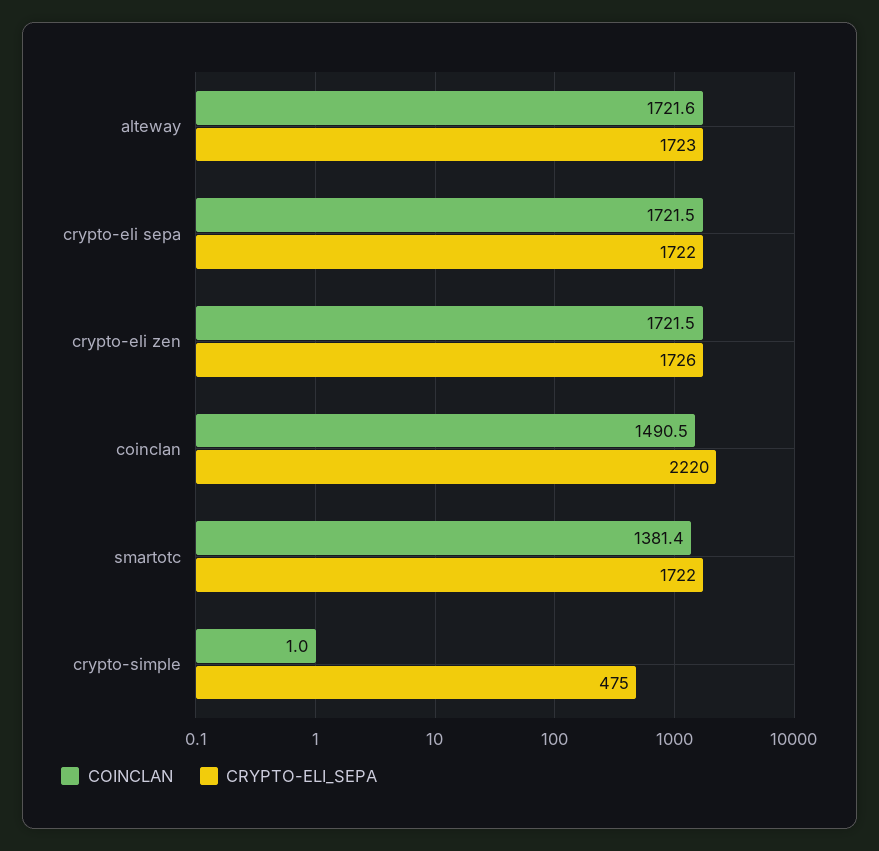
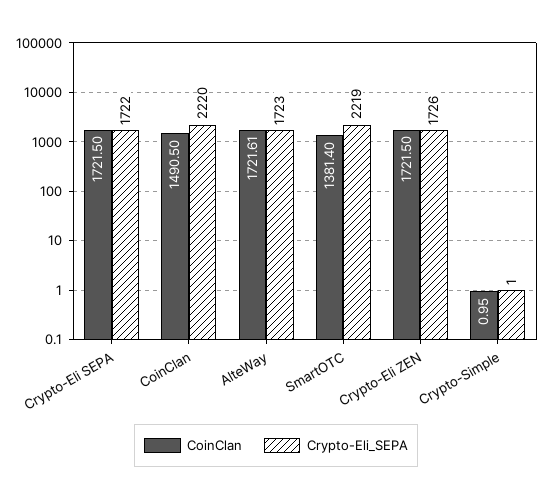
  {
    "COINCLAN": {
      "alteway": 1721.61,
      "crypto-eli sepa": 1721.5,
      "crypto-eli zen": 1721.5,
      "coinclan": 1490.5,
      "smartotc": 1381.4,
      "crypto-simple": 0.95
    },
    "CRYPTO-ELI_SEPA": {
      "alteway": 1723,
      "crypto-eli sepa": 1722,
      "crypto-eli zen": 1726,
      "coinclan": 2220,
-     "smartotc": 1722,
+     "smartotc": 2219,
-     "crypto-simple": 475
+     "crypto-simple": 1
    }
  }

